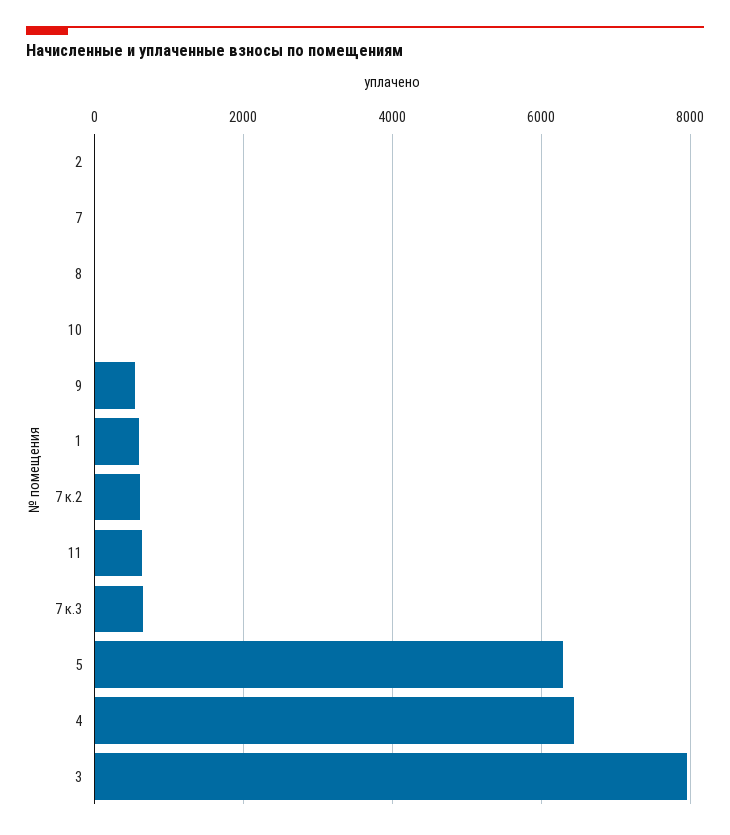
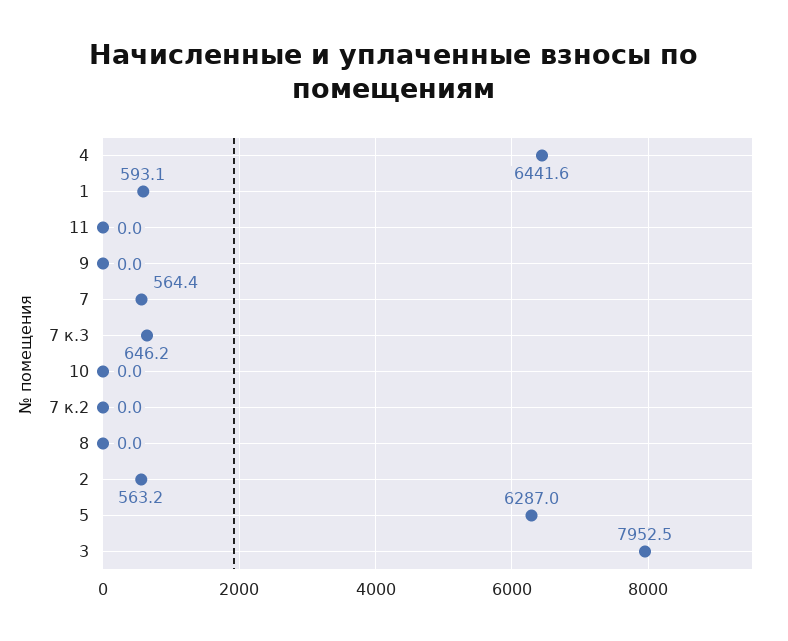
  {
-   "2": 0,
+   "2": 563.2,
-   "7": 0,
+   "7": 564.4,
    "8": 0,
    "10": 0,
-   "9": 600,
+   "9": 0,
    "1": 593.1,
-   "7 к.2": 600,
+   "7 к.2": 0,
-   "11": 600,
+   "11": 0,
    "7 к.3": 646.2,
    "5": 6287,
    "4": 6441.6,
    "3": 7952.5
  }

